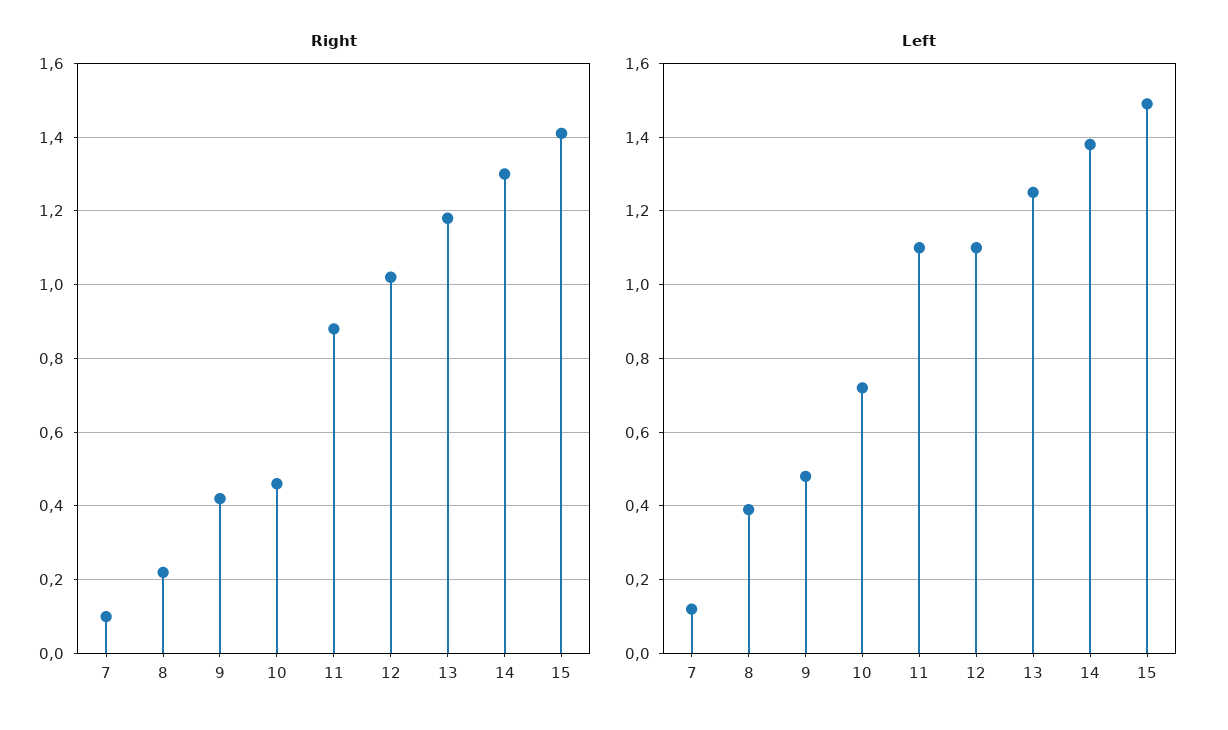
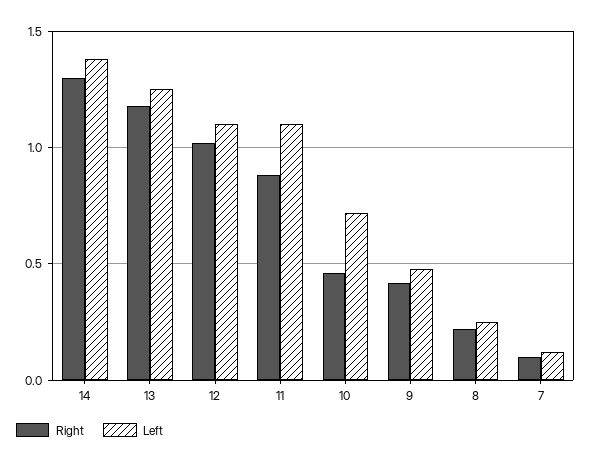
  {
    "Right": {
      "7": 0.1,
      "8": 0.2,
      "9": 0.4,
      "10": 0.45,
      "11": 0.9,
      "12": 1,
      "13": 1.2,
-     "14": 1.3,
+     "14": 1.3
-     "15": 1.4
    },
    "Left": {
      "7": 0.1,
-     "8": 0.4,
+     "8": 0.25,
      "9": 0.5,
      "10": 0.7,
      "11": 1.1,
      "12": 1.1,
      "13": 1.25,
-     "14": 1.4,
+     "14": 1.4
-     "15": 1.5
    }
  }

